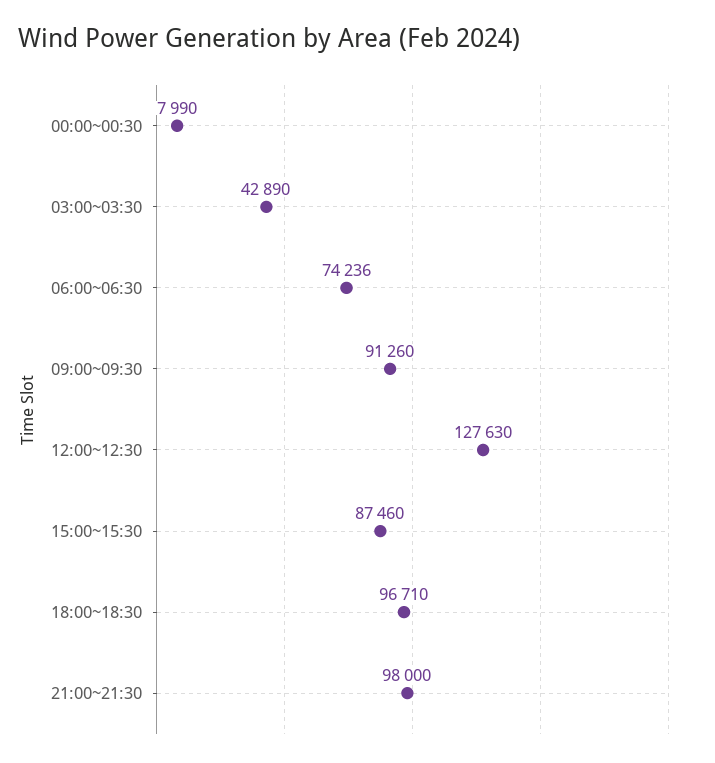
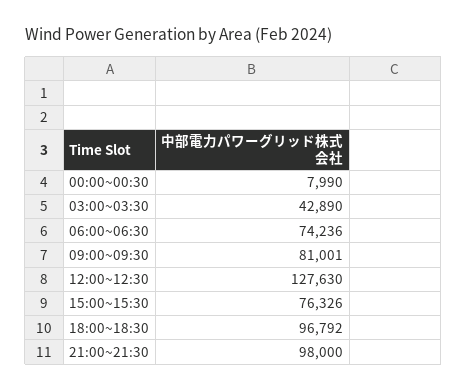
  {
    "00:00~00:30": 7990,
    "03:00~03:30": 42890,
    "06:00~06:30": 74236,
-   "09:00~09:30": 91260,
+   "09:00~09:30": 81001,
    "12:00~12:30": 127630,
-   "15:00~15:30": 87460,
+   "15:00~15:30": 76326,
-   "18:00~18:30": 96710,
+   "18:00~18:30": 96792,
    "21:00~21:30": 98000
  }

